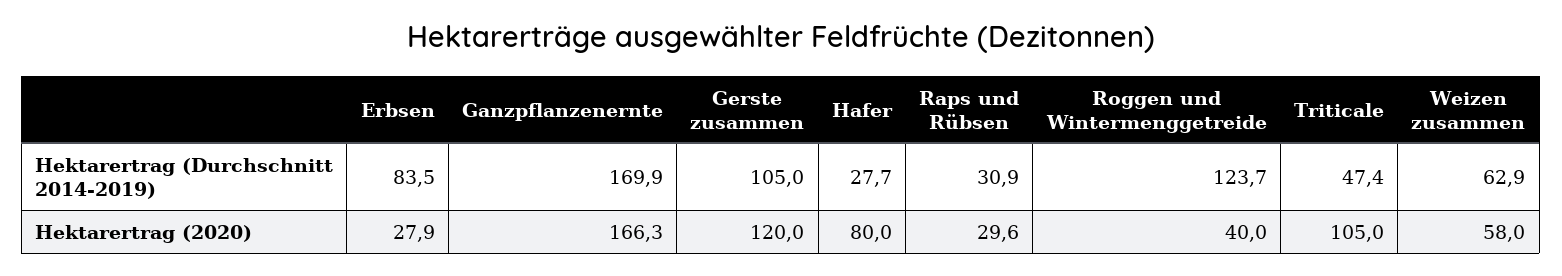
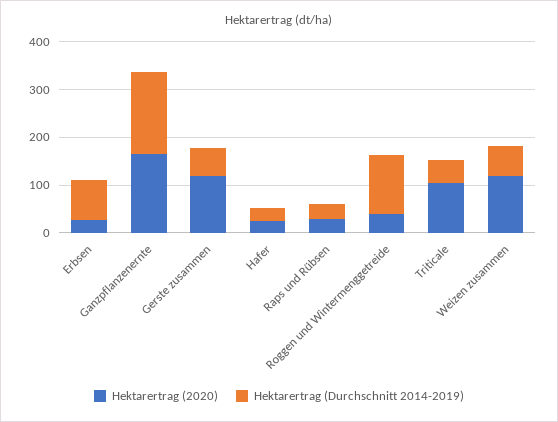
  {
    "Hektarertrag (Durchschnitt 2014-2019)": {
      "Erbsen": 83.5,
      "Ganzpflanzenernte": 169.9,
-     "Gerste zusammen": 105,
+     "Gerste zusammen": 60,
      "Hafer": 27.7,
      "Raps und Rübsen": 30.9,
      "Roggen und Wintermenggetreide": 123.7,
      "Triticale": 47.4,
      "Weizen zusammen": 62.9
    },
    "Hektarertrag (2020)": {
      "Erbsen": 27.9,
      "Ganzpflanzenernte": 166.3,
      "Gerste zusammen": 120,
-     "Hafer": 80,
+     "Hafer": 20,
      "Raps und Rübsen": 29.6,
      "Roggen und Wintermenggetreide": 40,
      "Triticale": 105,
-     "Weizen zusammen": 58
+     "Weizen zusammen": 120
    }
  }

